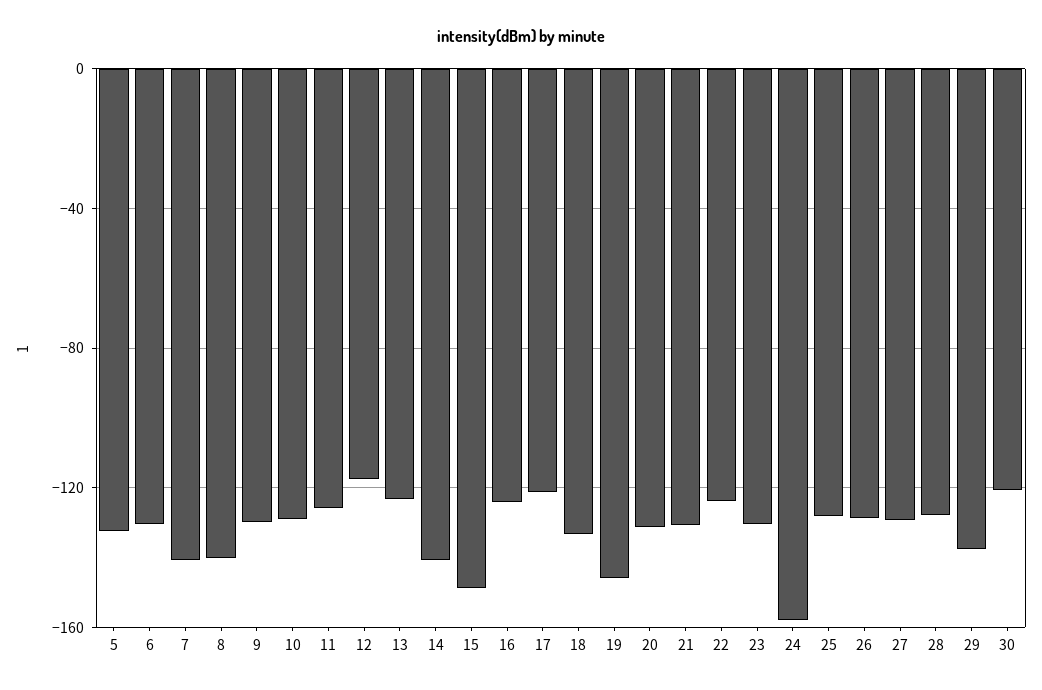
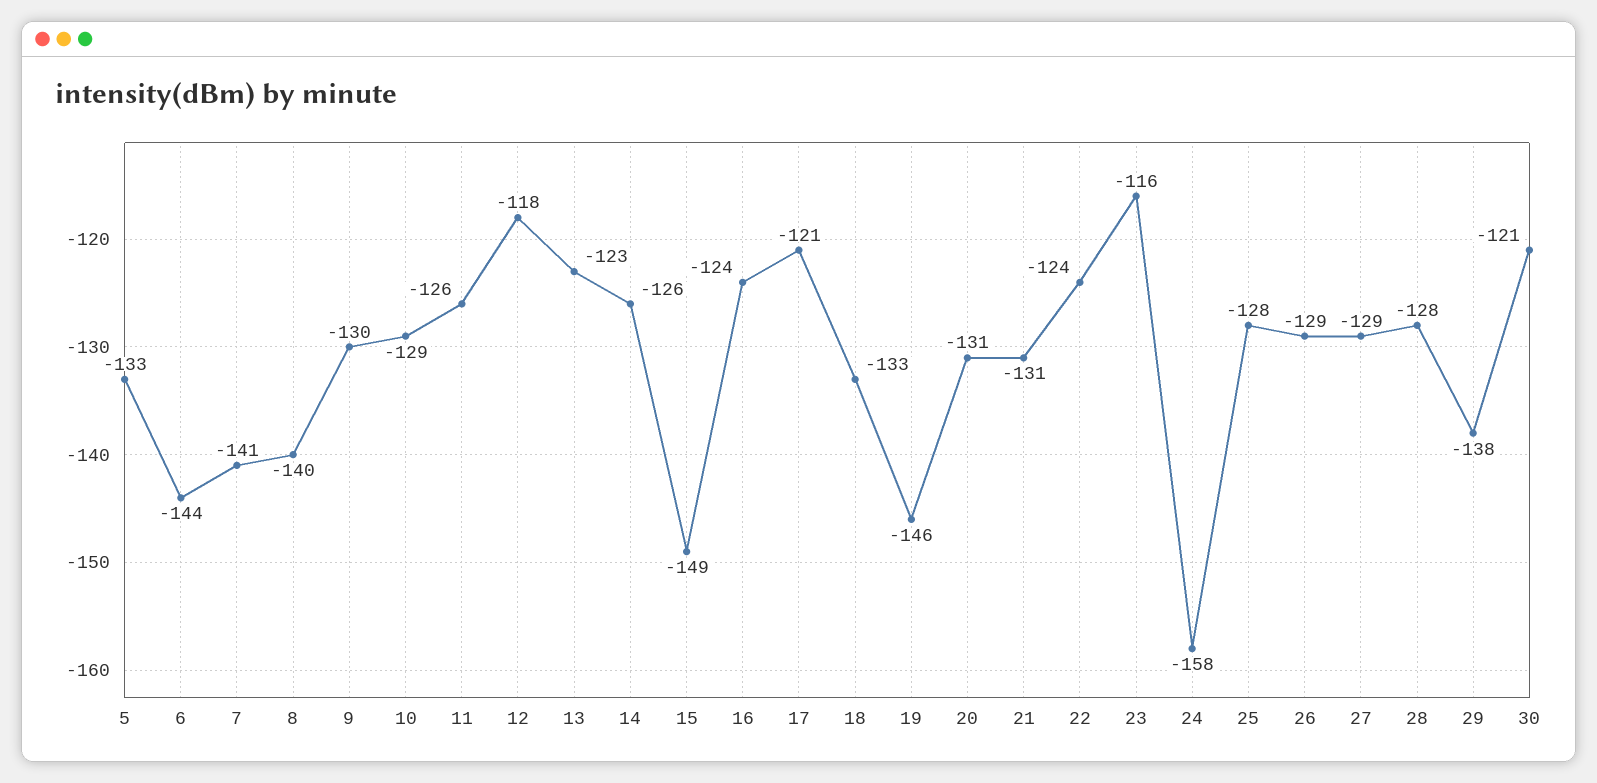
  {
    "5": -133,
-   "6": -130,
+   "6": -144,
    "7": -141,
    "8": -140,
    "9": -130,
    "10": -129,
    "11": -126,
    "12": -118,
    "13": -123,
-   "14": -140,
+   "14": -126,
    "15": -149,
    "16": -124,
    "17": -121,
    "18": -133,
    "19": -146,
    "20": -131,
    "21": -131,
    "22": -124,
-   "23": -130,
+   "23": -116,
    "24": -158,
    "25": -128,
    "26": -129,
    "27": -129,
    "28": -128,
    "29": -138,
    "30": -121
  }

